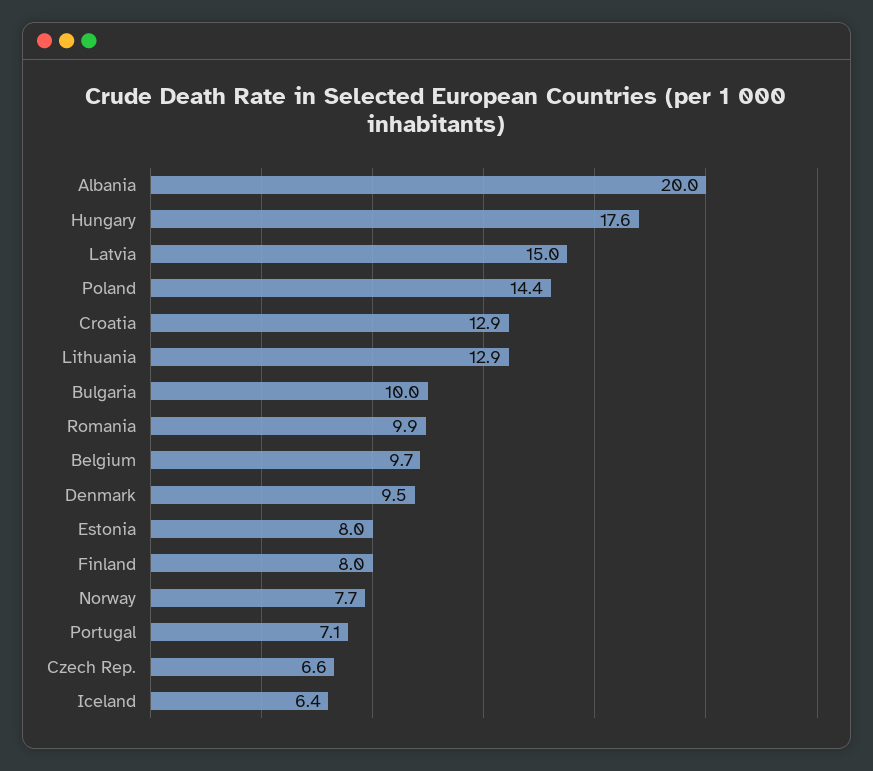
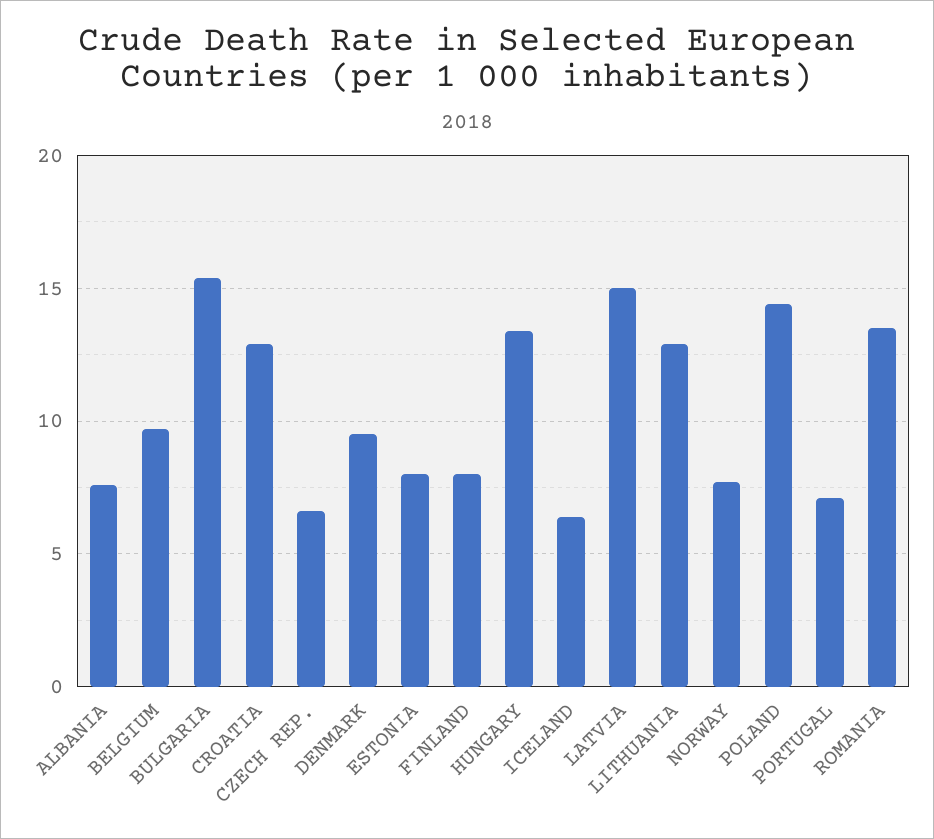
  {
-   "Albania": 20,
+   "Albania": 7.5,
-   "Hungary": 17.6,
+   "Hungary": 13.5,
    "Latvia": 15,
    "Poland": 14.4,
    "Croatia": 12.9,
    "Lithuania": 12.9,
-   "Bulgaria": 10,
+   "Bulgaria": 15.5,
-   "Romania": 9.9,
+   "Romania": 13.5,
    "Belgium": 9.7,
    "Denmark": 9.5,
    "Estonia": 8,
    "Finland": 8,
    "Norway": 7.7,
    "Portugal": 7.1,
    "Czech Rep.": 6.6,
    "Iceland": 6.4
  }

